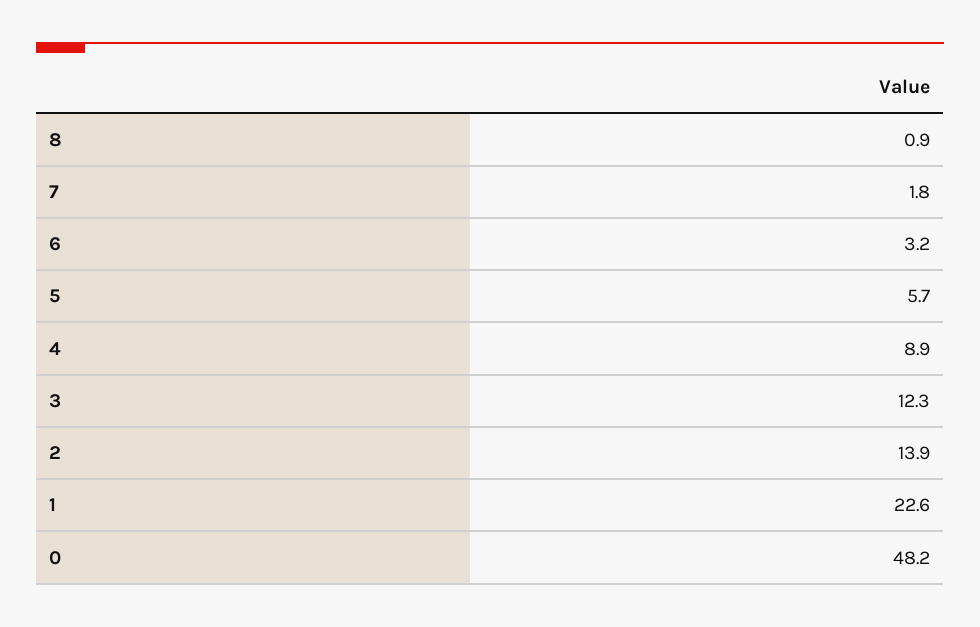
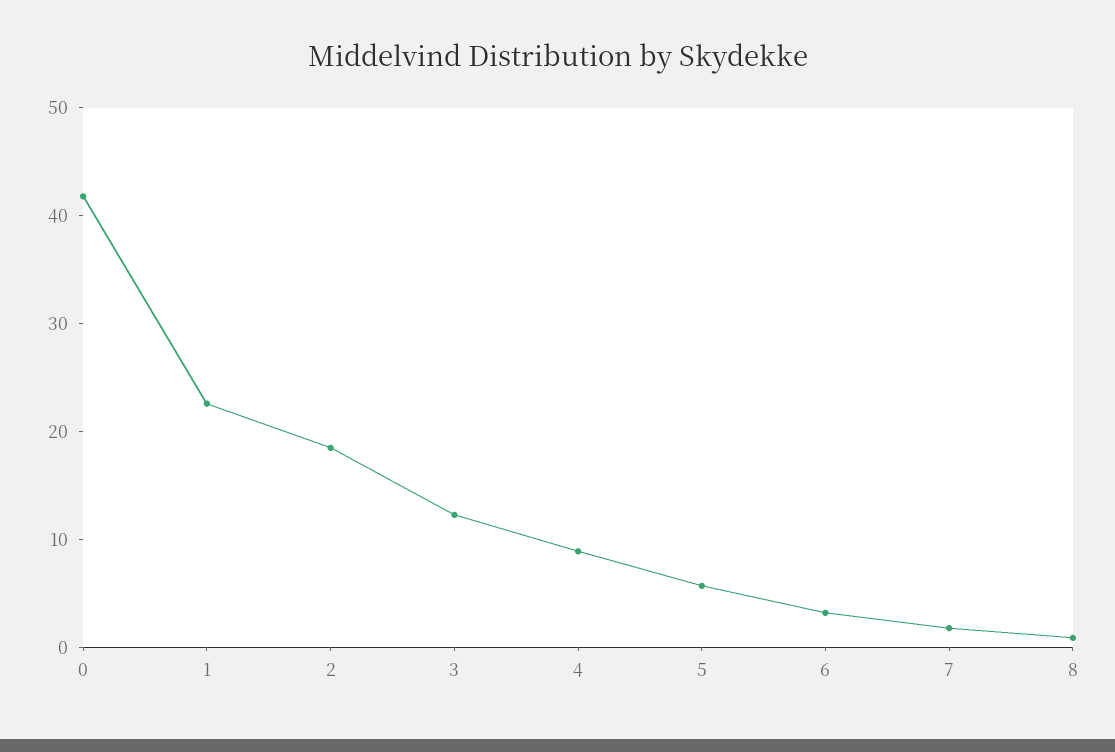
  {
    "8": 0.9,
    "7": 1.8,
    "6": 3.2,
    "5": 5.7,
    "4": 8.9,
    "3": 12.3,
-   "2": 13.9,
+   "2": 18,
    "1": 22.6,
-   "0": 48.2
+   "0": 42
  }

